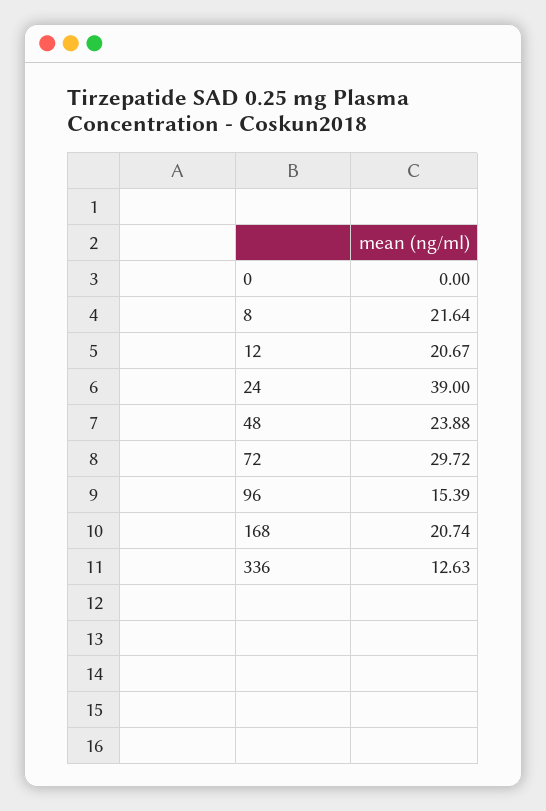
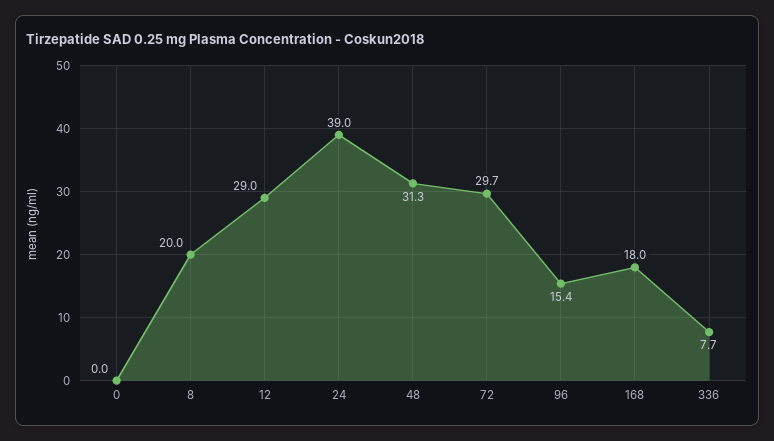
  {
    "0": 0,
-   "8": 21.64,
+   "8": 20,
-   "12": 20.67,
+   "12": 29,
    "24": 39,
-   "48": 23.88,
+   "48": 31.3,
    "72": 29.72,
    "96": 15.39,
-   "168": 20.74,
+   "168": 18,
-   "336": 12.63
+   "336": 7.7
  }

